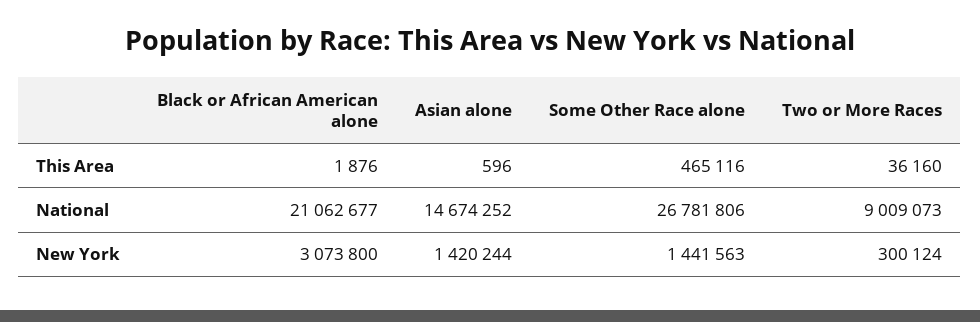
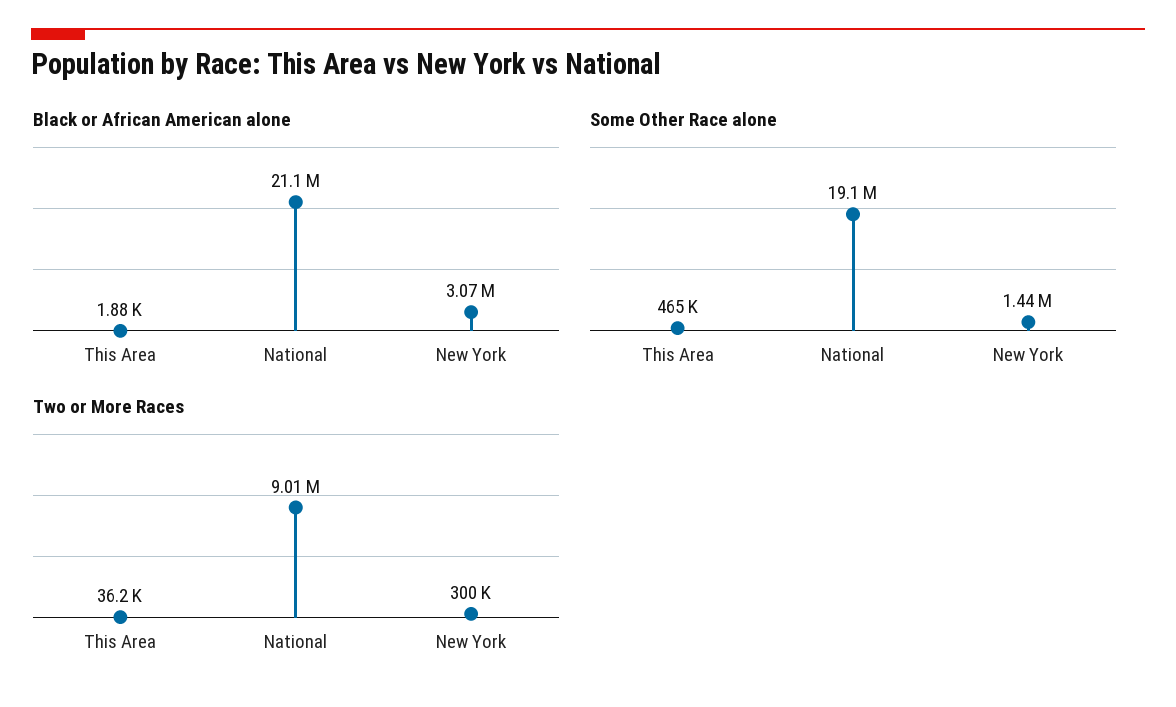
  {
    "Black or African American alone": {
      "This Area": 1876,
      "National": 21062677,
      "New York": 3073800
    },
-   "Asian alone": {
-     "This Area": 596,
-     "National": 14674252,
-     "New York": 1420244
-   },
    "Some Other Race alone": {
      "This Area": 465116,
-     "National": 26781806,
+     "National": 19100000,
      "New York": 1441563
    },
    "Two or More Races": {
      "This Area": 36160,
      "National": 9009073,
      "New York": 300124
    }
  }

